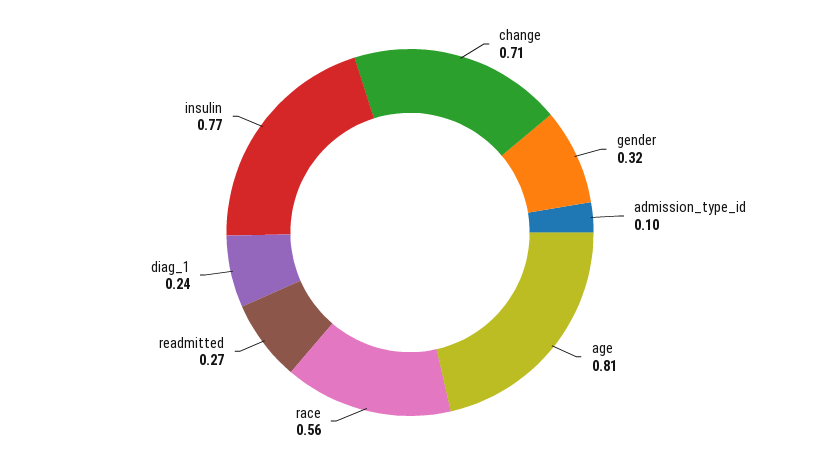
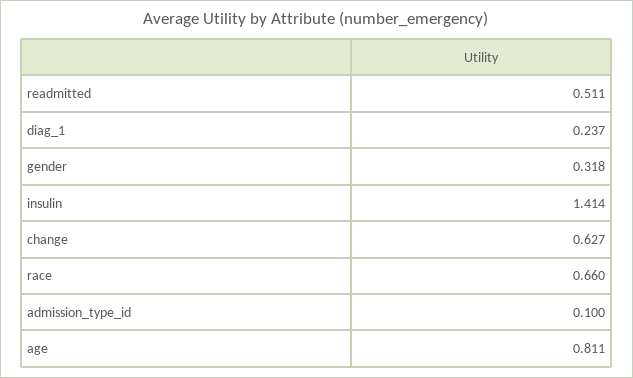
  {
-   "change": 0.71,
+   "change": 0.627,
    "gender": 0.318,
    "admission_type_id": 0.1,
    "age": 0.811,
-   "race": 0.56,
+   "race": 0.66,
-   "readmitted": 0.27,
+   "readmitted": 0.511,
    "diag_1": 0.237,
-   "insulin": 0.77
+   "insulin": 1.414
  }

